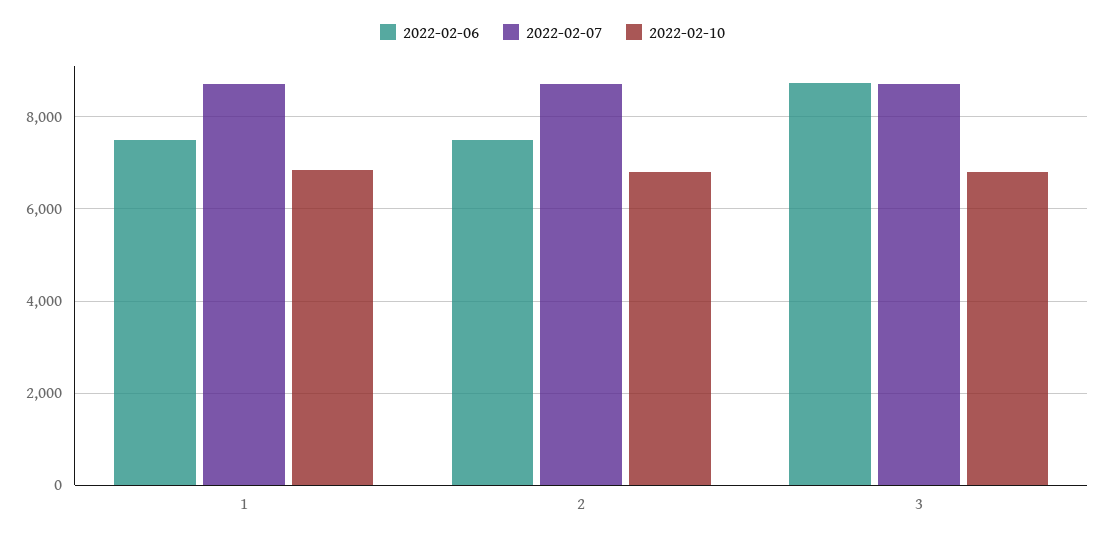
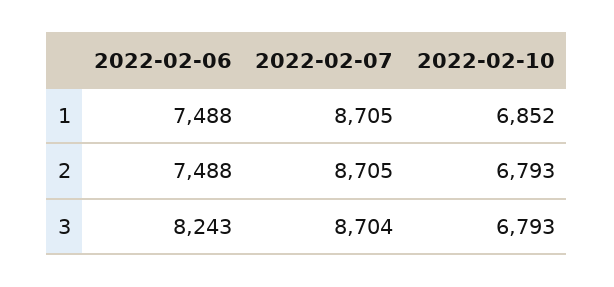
  {
    "2022-02-06": {
      "1": 7488,
      "2": 7488,
-     "3": 8800
+     "3": 8243
    },
    "2022-02-07": {
      "1": 8705,
      "2": 8705,
      "3": 8704
    },
    "2022-02-10": {
      "1": 6852,
      "2": 6793,
      "3": 6793
    }
  }

